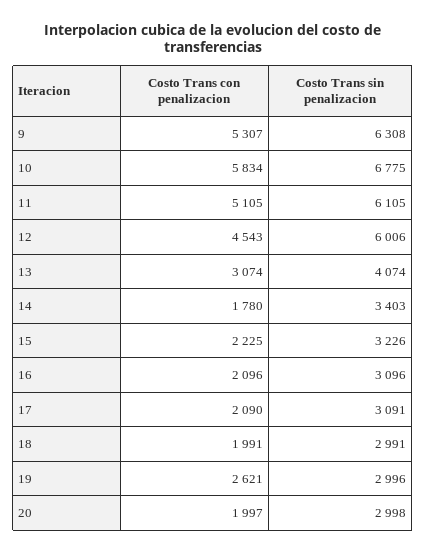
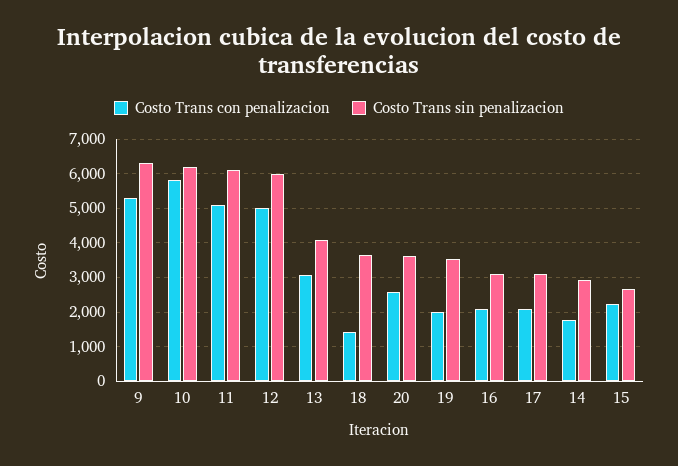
  {
    "Costo Trans con penalizacion": {
      "9": 5307,
      "10": 5834,
      "11": 5105,
-     "12": 4543,
+     "12": 5000,
      "13": 3074,
      "14": 1780,
      "15": 2225,
      "16": 2096,
      "17": 2090,
-     "18": 1991,
+     "18": 1400,
-     "19": 2621,
+     "19": 2000,
-     "20": 1997
+     "20": 2600
    },
    "Costo Trans sin penalizacion": {
      "9": 6308,
-     "10": 6775,
+     "10": 6200,
      "11": 6105,
      "12": 6006,
      "13": 4074,
-     "14": 3403,
+     "14": 3000,
-     "15": 3226,
+     "15": 2600,
      "16": 3096,
      "17": 3091,
-     "18": 2991,
+     "18": 3600,
-     "19": 2996,
+     "19": 3600,
-     "20": 2998
+     "20": 3600
    }
  }

